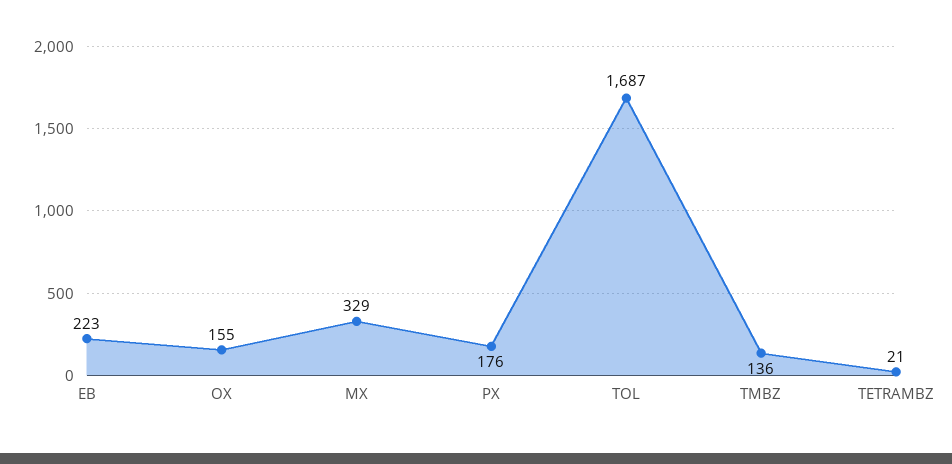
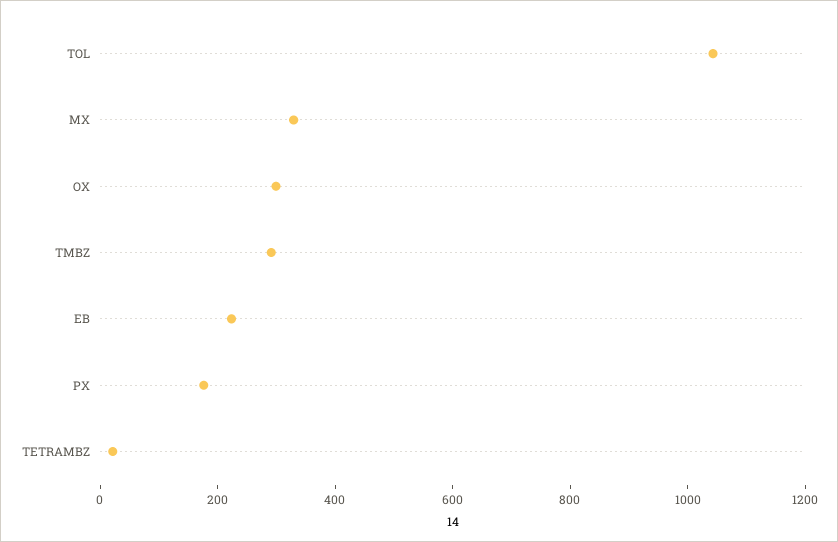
  {
    "EB": 223,
-   "OX": 155,
+   "OX": 300,
    "MX": 329,
    "PX": 176,
-   "TOL": 1687,
+   "TOL": 1050,
-   "TMBZ": 136,
+   "TMBZ": 300,
    "TETRAMBZ": 21
  }

